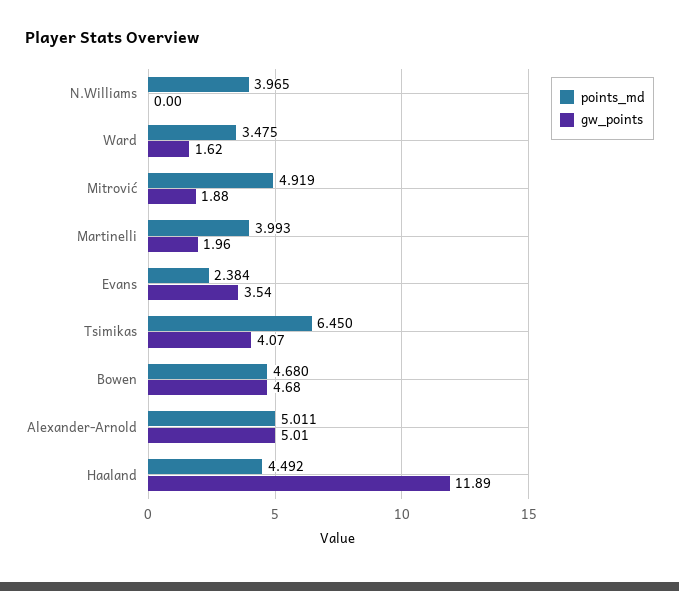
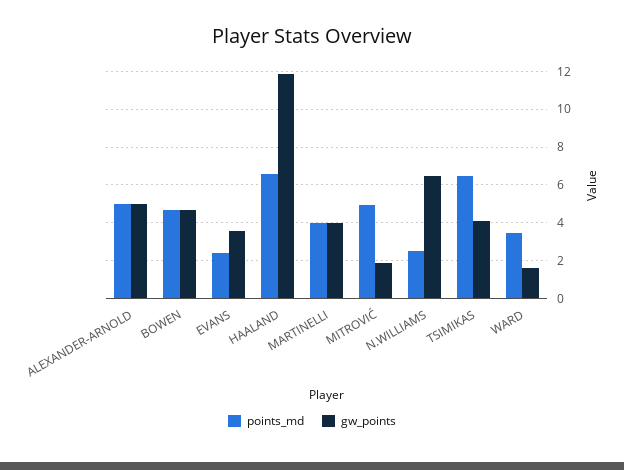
  {
    "points_md": {
-     "N.Williams": 3.965,
+     "N.Williams": 2.5,
      "Ward": 3.475,
      "Mitrović": 4.919,
      "Martinelli": 3.993,
      "Evans": 2.384,
      "Tsimikas": 6.45,
      "Bowen": 4.68,
      "Alexander-Arnold": 5.011,
-     "Haaland": 4.492
+     "Haaland": 6.5
    },
    "gw_points": {
-     "N.Williams": 0,
+     "N.Williams": 6.5,
      "Ward": 1.62,
      "Mitrović": 1.88,
-     "Martinelli": 1.96,
+     "Martinelli": 4,
      "Evans": 3.54,
      "Tsimikas": 4.07,
      "Bowen": 4.68,
      "Alexander-Arnold": 5.01,
      "Haaland": 11.89
    }
  }

